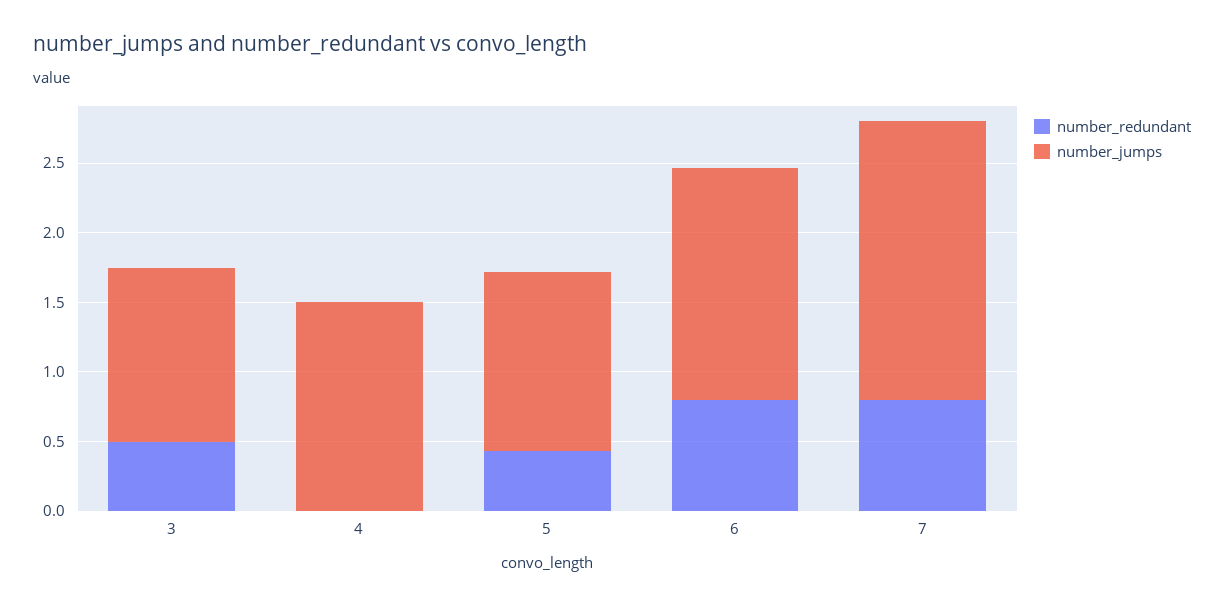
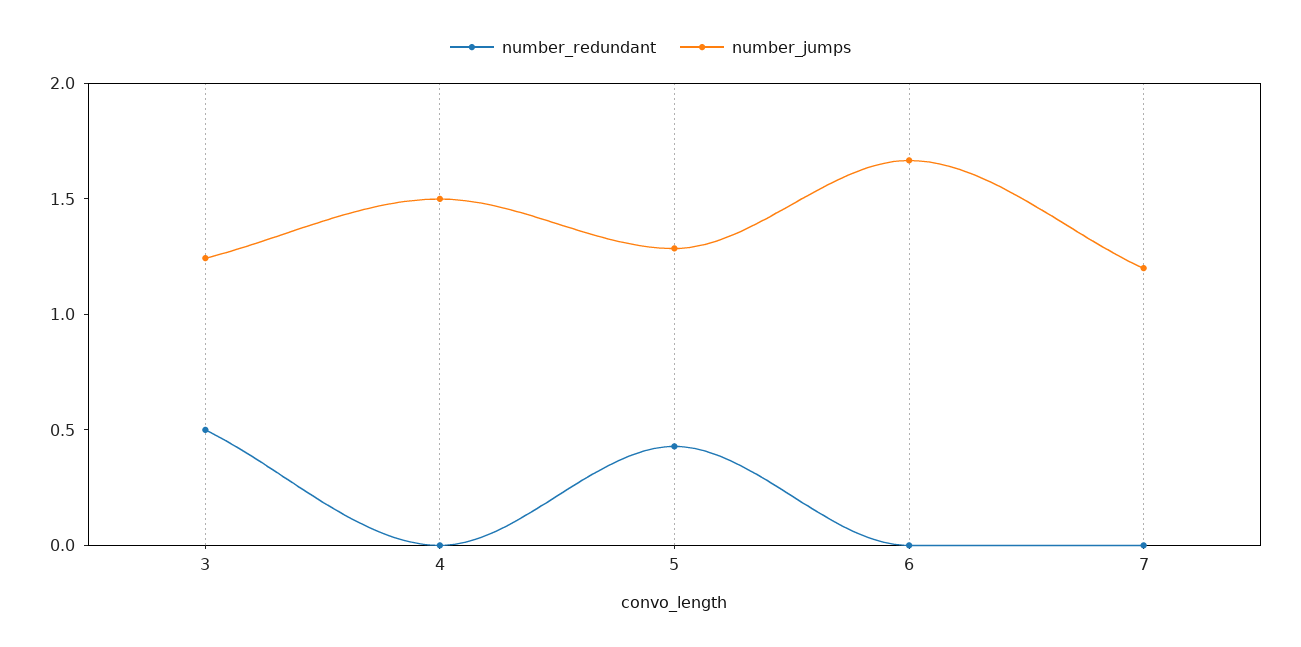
  {
    "number_redundant": {
      "3": 0.5,
      "4": 0,
      "5": 0.4,
-     "6": 0.8,
+     "6": 0,
-     "7": 0.8
+     "7": 0
    },
    "number_jumps": {
      "3": 1.2,
      "4": 1.5,
      "5": 1.3,
      "6": 1.7,
-     "7": 2
+     "7": 1.2
    }
  }

